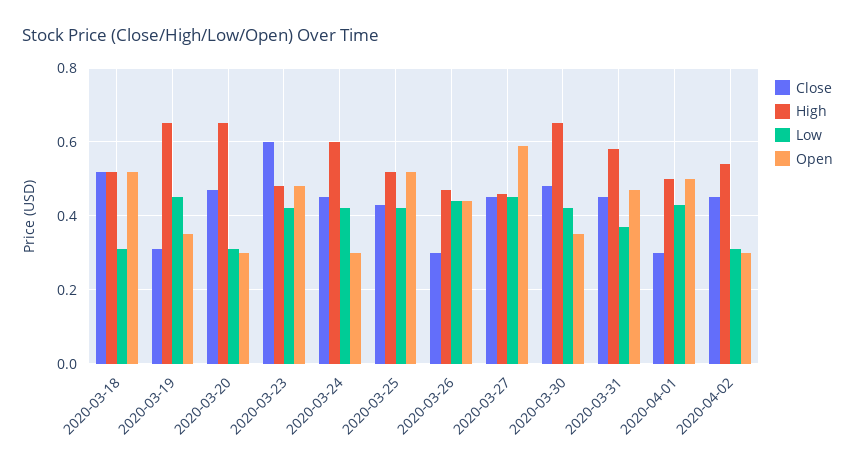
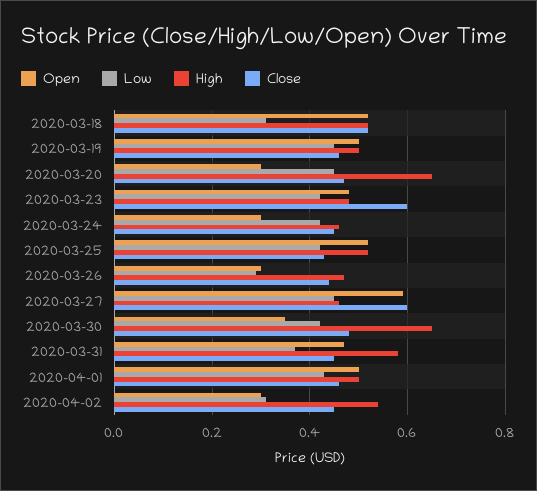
  {
    "Close": {
      "2020-03-18": 0.5,
-     "2020-03-19": 0.3,
+     "2020-03-19": 0.45,
      "2020-03-20": 0.45,
      "2020-03-23": 0.6,
      "2020-03-24": 0.45,
      "2020-03-25": 0.45,
-     "2020-03-26": 0.3,
+     "2020-03-26": 0.45,
-     "2020-03-27": 0.45,
+     "2020-03-27": 0.6,
      "2020-03-30": 0.5,
      "2020-03-31": 0.45,
-     "2020-04-01": 0.3,
+     "2020-04-01": 0.45,
      "2020-04-02": 0.45
    },
    "High": {
      "2020-03-18": 0.5,
-     "2020-03-19": 0.65,
+     "2020-03-19": 0.5,
      "2020-03-20": 0.65,
      "2020-03-23": 0.5,
-     "2020-03-24": 0.6,
+     "2020-03-24": 0.45,
      "2020-03-25": 0.5,
      "2020-03-26": 0.45,
      "2020-03-27": 0.45,
      "2020-03-30": 0.65,
      "2020-03-31": 0.6,
      "2020-04-01": 0.5,
      "2020-04-02": 0.55
    },
    "Low": {
      "2020-03-18": 0.3,
      "2020-03-19": 0.45,
-     "2020-03-20": 0.3,
+     "2020-03-20": 0.45,
      "2020-03-23": 0.4,
      "2020-03-24": 0.4,
      "2020-03-25": 0.4,
-     "2020-03-26": 0.45,
+     "2020-03-26": 0.3,
      "2020-03-27": 0.45,
      "2020-03-30": 0.4,
      "2020-03-31": 0.35,
      "2020-04-01": 0.45,
      "2020-04-02": 0.3
    },
    "Open": {
      "2020-03-18": 0.5,
-     "2020-03-19": 0.35,
+     "2020-03-19": 0.5,
      "2020-03-20": 0.3,
      "2020-03-23": 0.5,
      "2020-03-24": 0.3,
      "2020-03-25": 0.5,
-     "2020-03-26": 0.45,
+     "2020-03-26": 0.3,
      "2020-03-27": 0.6,
      "2020-03-30": 0.35,
      "2020-03-31": 0.45,
      "2020-04-01": 0.5,
      "2020-04-02": 0.3
    }
  }

